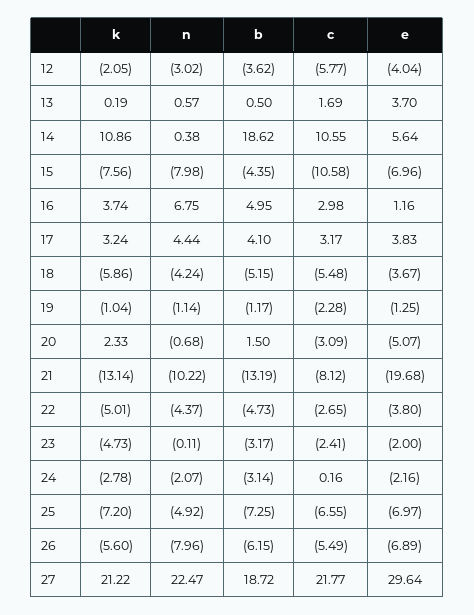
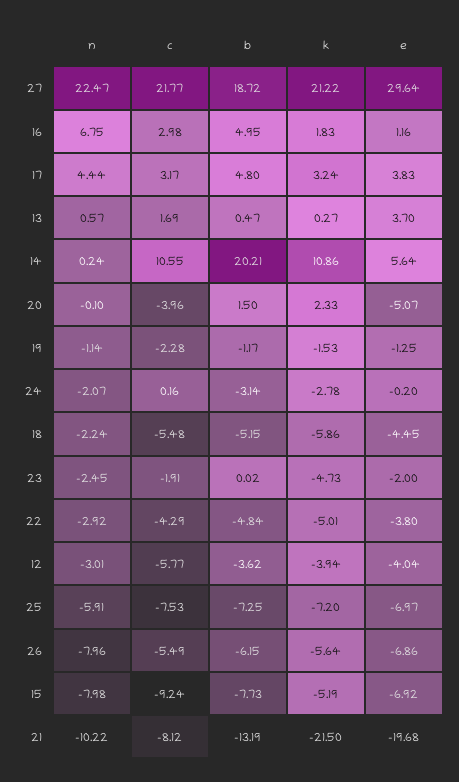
  {
    "k": {
-     "12": -2.05,
+     "12": -3.94,
-     "13": 0.19,
+     "13": 0.27,
      "14": 10.86,
-     "15": -7.56,
+     "15": -5.19,
-     "16": 3.74,
+     "16": 1.83,
      "17": 3.24,
      "18": -5.86,
-     "19": -1.04,
+     "19": -1.53,
      "20": 2.33,
-     "21": -13.14,
+     "21": -21.5,
      "22": -5.01,
      "23": -4.73,
      "24": -2.78,
      "25": -7.2,
-     "26": -5.6,
+     "26": -5.64,
      "27": 21.22
    },
    "n": {
-     "12": -3.02,
+     "12": -3.01,
      "13": 0.57,
-     "14": 0.38,
+     "14": 0.24,
      "15": -7.98,
      "16": 6.75,
      "17": 4.44,
-     "18": -4.24,
+     "18": -2.24,
      "19": -1.14,
-     "20": -0.68,
+     "20": -0.1,
      "21": -10.22,
-     "22": -4.37,
+     "22": -2.92,
-     "23": -0.11,
+     "23": -2.45,
      "24": -2.07,
-     "25": -4.92,
+     "25": -5.91,
      "26": -7.96,
      "27": 22.47
    },
    "b": {
      "12": -3.62,
-     "13": 0.5,
+     "13": 0.47,
-     "14": 18.62,
+     "14": 20.21,
-     "15": -4.35,
+     "15": -7.73,
      "16": 4.95,
-     "17": 4.1,
+     "17": 4.8,
      "18": -5.15,
      "19": -1.17,
      "20": 1.5,
      "21": -13.19,
-     "22": -4.73,
+     "22": -4.84,
-     "23": -3.17,
+     "23": 0.02,
      "24": -3.14,
      "25": -7.25,
      "26": -6.15,
      "27": 18.72
    },
    "c": {
      "12": -5.77,
      "13": 1.69,
      "14": 10.55,
-     "15": -10.58,
+     "15": -9.24,
      "16": 2.98,
      "17": 3.17,
      "18": -5.48,
      "19": -2.28,
-     "20": -3.09,
+     "20": -3.96,
      "21": -8.12,
-     "22": -2.65,
+     "22": -4.29,
-     "23": -2.41,
+     "23": -1.91,
      "24": 0.16,
-     "25": -6.55,
+     "25": -7.53,
      "26": -5.49,
      "27": 21.77
    },
    "e": {
      "12": -4.04,
      "13": 3.7,
      "14": 5.64,
-     "15": -6.96,
+     "15": -6.92,
      "16": 1.16,
      "17": 3.83,
-     "18": -3.67,
+     "18": -4.45,
      "19": -1.25,
      "20": -5.07,
      "21": -19.68,
      "22": -3.8,
      "23": -2,
-     "24": -2.16,
+     "24": -0.2,
      "25": -6.97,
-     "26": -6.89,
+     "26": -6.86,
      "27": 29.64
    }
  }

